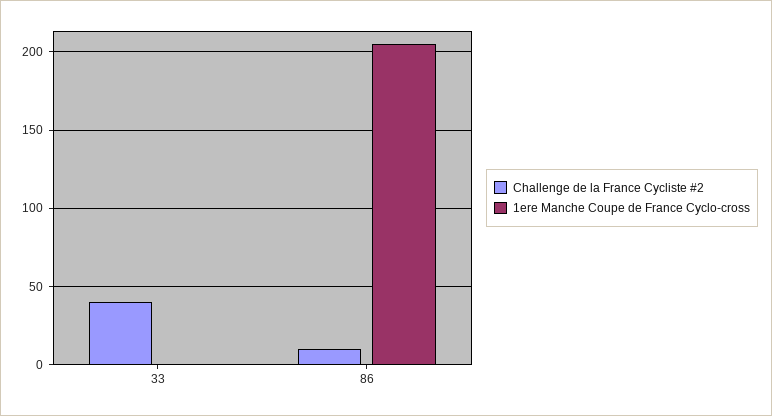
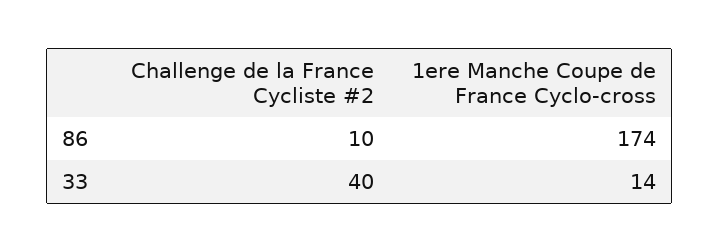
  {
    "Challenge de la France Cycliste #2": {
      "33": 40,
      "86": 10
    },
    "1ere Manche Coupe de France Cyclo-cross": {
-     "33": 0,
+     "33": 14,
-     "86": 205
+     "86": 174
    }
  }

